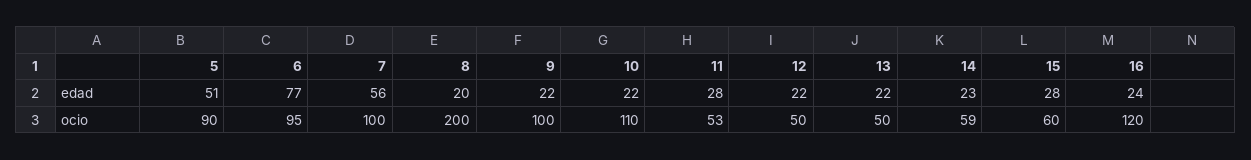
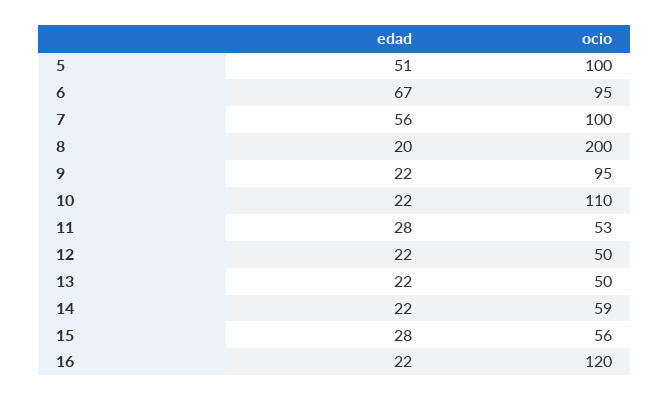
  {
    "5": {
      "edad": 51,
-     "ocio": 90
+     "ocio": 100
    },
    "6": {
-     "edad": 77,
+     "edad": 67,
      "ocio": 95
    },
    "7": {
      "edad": 56,
      "ocio": 100
    },
    "8": {
      "edad": 20,
      "ocio": 200
    },
    "9": {
      "edad": 22,
-     "ocio": 100
+     "ocio": 95
    },
    "10": {
      "edad": 22,
      "ocio": 110
    },
    "11": {
      "edad": 28,
      "ocio": 53
    },
    "12": {
      "edad": 22,
      "ocio": 50
    },
    "13": {
      "edad": 22,
      "ocio": 50
    },
    "14": {
-     "edad": 23,
+     "edad": 22,
      "ocio": 59
    },
    "15": {
      "edad": 28,
-     "ocio": 60
+     "ocio": 56
    },
    "16": {
-     "edad": 24,
+     "edad": 22,
      "ocio": 120
    }
  }

